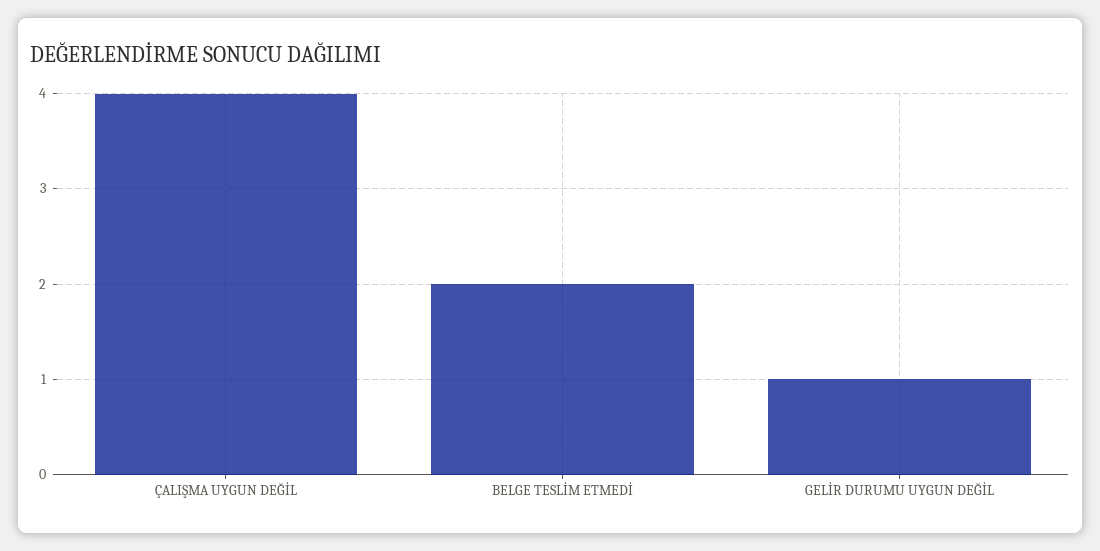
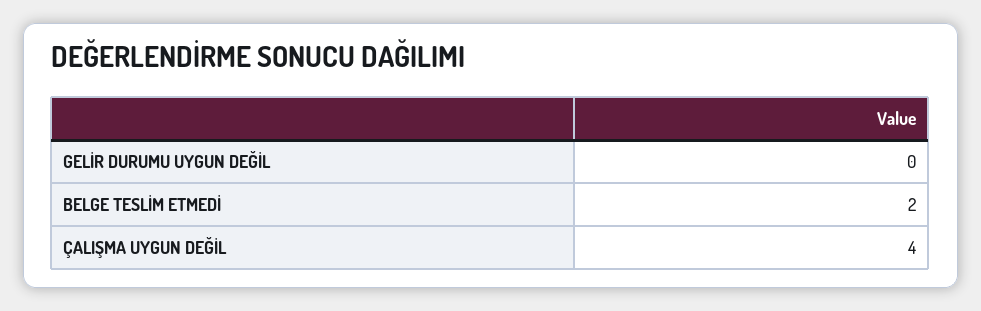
  {
    "ÇALIŞMA UYGUN DEĞİL": 4,
    "BELGE TESLİM ETMEDİ": 2,
-   "GELİR DURUMU UYGUN DEĞİL": 1
+   "GELİR DURUMU UYGUN DEĞİL": 0
  }

